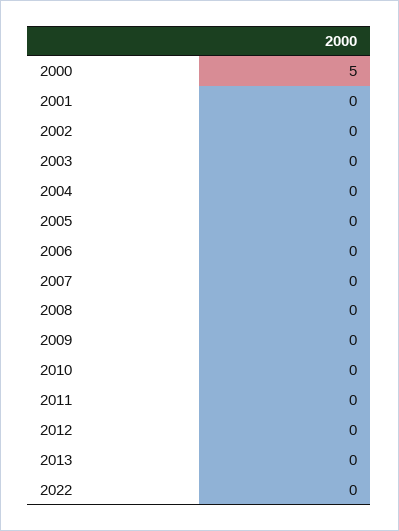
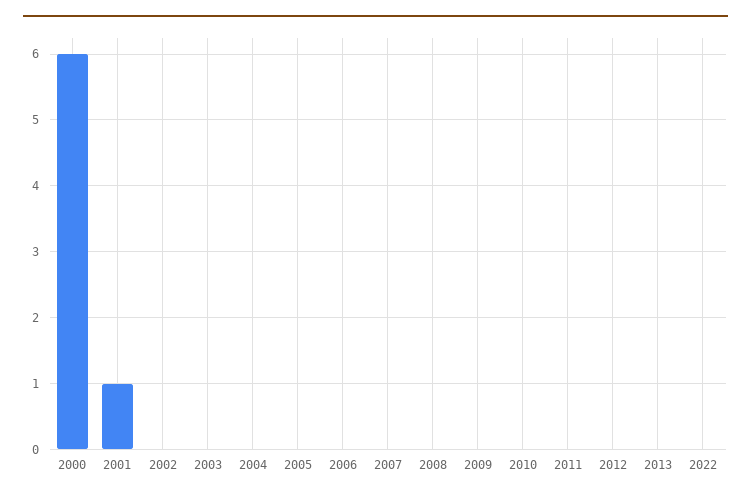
  {
-   "2000": 5,
+   "2000": 6,
-   "2001": 0,
+   "2001": 1,
    "2002": 0,
    "2003": 0,
    "2004": 0,
    "2005": 0,
    "2006": 0,
    "2007": 0,
    "2008": 0,
    "2009": 0,
    "2010": 0,
    "2011": 0,
    "2012": 0,
    "2013": 0,
    "2022": 0
  }

